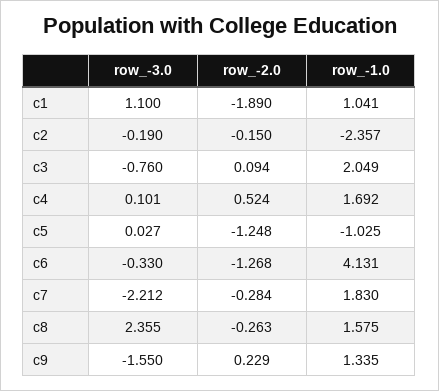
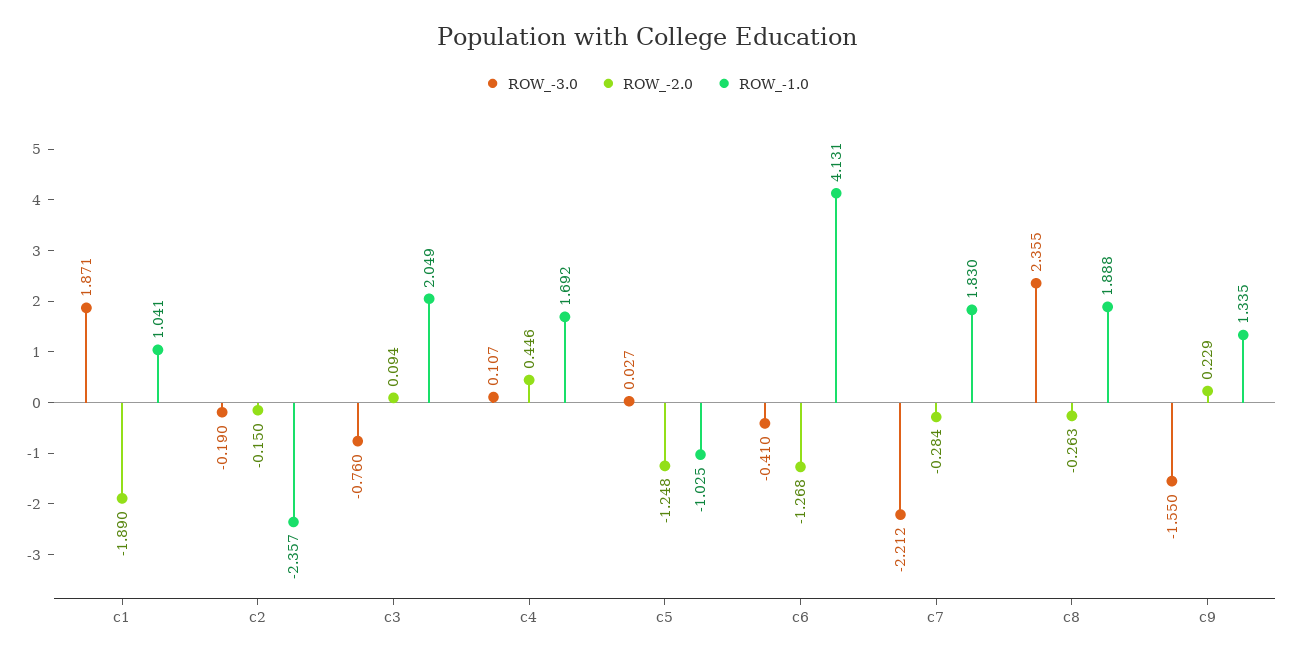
  {
    "row_-3.0": {
-     "c1": 1.1,
+     "c1": 1.871,
      "c2": -0.19,
      "c3": -0.76,
-     "c4": 0.101,
+     "c4": 0.107,
      "c5": 0.027,
-     "c6": -0.33,
+     "c6": -0.41,
      "c7": -2.212,
      "c8": 2.355,
      "c9": -1.55
    },
    "row_-2.0": {
      "c1": -1.89,
      "c2": -0.15,
      "c3": 0.094,
-     "c4": 0.524,
+     "c4": 0.446,
      "c5": -1.248,
      "c6": -1.268,
      "c7": -0.284,
      "c8": -0.263,
      "c9": 0.229
    },
    "row_-1.0": {
      "c1": 1.041,
      "c2": -2.357,
      "c3": 2.049,
      "c4": 1.692,
      "c5": -1.025,
      "c6": 4.131,
      "c7": 1.83,
-     "c8": 1.575,
+     "c8": 1.888,
      "c9": 1.335
    }
  }

